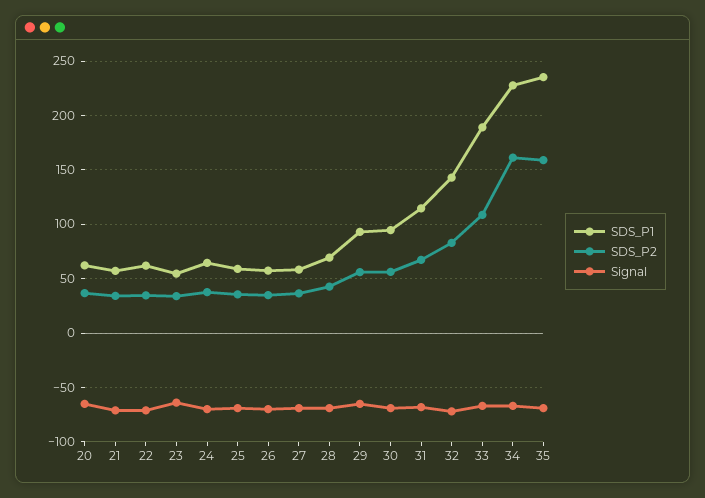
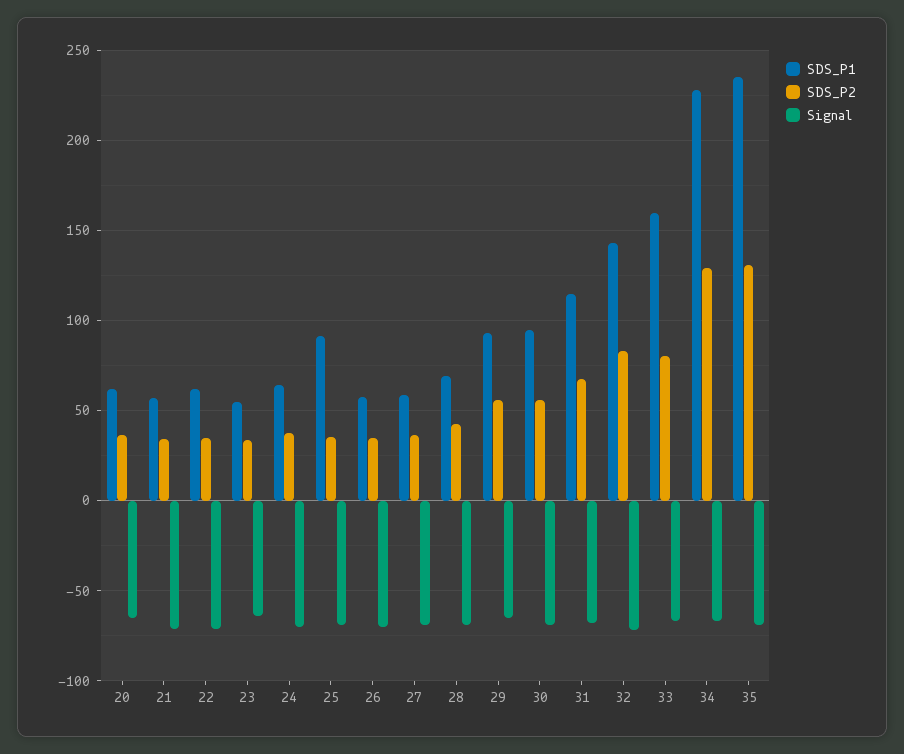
  {
    "SDS_P1": {
      "20": 60,
      "21": 55,
      "22": 60,
      "23": 55,
      "24": 65,
-     "25": 60,
+     "25": 90,
      "26": 55,
      "27": 60,
      "28": 70,
      "29": 95,
      "30": 95,
      "31": 115,
      "32": 145,
-     "33": 190,
+     "33": 160,
      "34": 230,
      "35": 235
    },
    "SDS_P2": {
      "20": 35,
      "21": 35,
      "22": 35,
      "23": 35,
      "24": 40,
      "25": 35,
      "26": 35,
      "27": 35,
      "28": 45,
      "29": 55,
      "30": 55,
      "31": 65,
      "32": 85,
-     "33": 110,
+     "33": 80,
-     "34": 160,
+     "34": 130,
-     "35": 160
+     "35": 130
    },
    "Signal": {
      "20": -65,
      "21": -70,
      "22": -70,
      "23": -65,
      "24": -70,
      "25": -70,
      "26": -70,
      "27": -70,
      "28": -70,
      "29": -65,
      "30": -70,
      "31": -70,
      "32": -70,
      "33": -65,
      "34": -65,
      "35": -70
    }
  }

